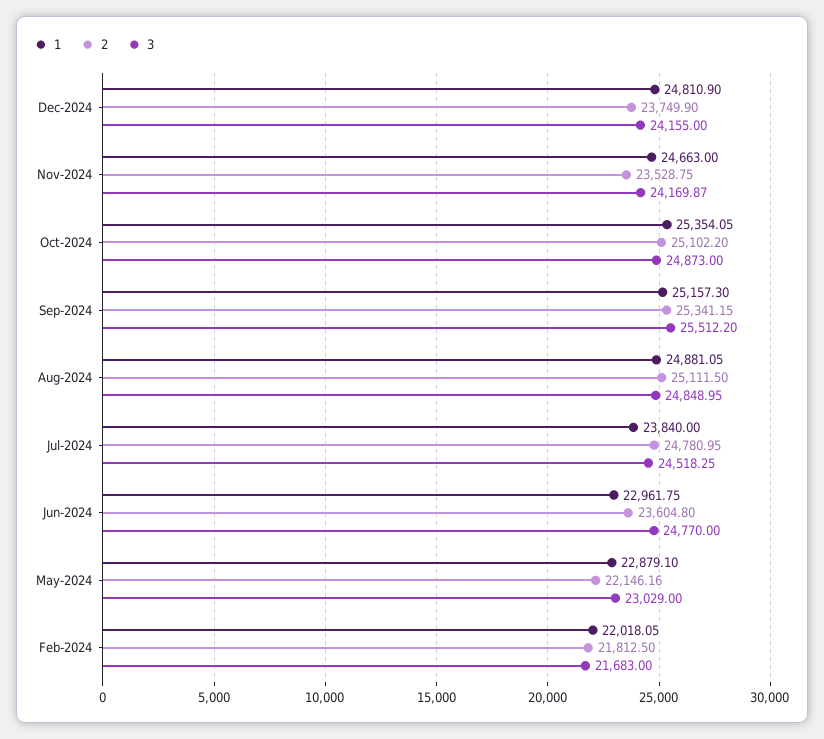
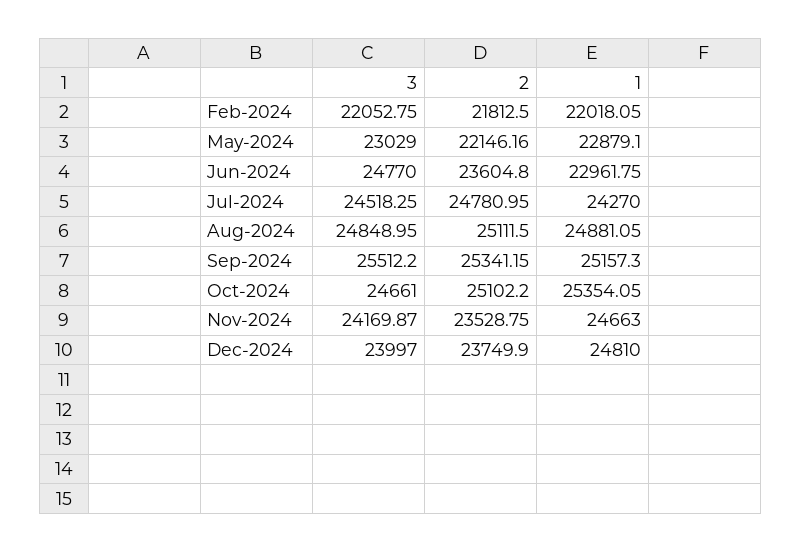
  {
    "1": {
-     "Dec-2024": 24810.9,
+     "Dec-2024": 24810,
      "Nov-2024": 24663,
      "Oct-2024": 25354.05,
      "Sep-2024": 25157.3,
      "Aug-2024": 24881.05,
-     "Jul-2024": 23840,
+     "Jul-2024": 24270,
      "Jun-2024": 22961.75,
      "May-2024": 22879.1,
      "Feb-2024": 22018.05
    },
    "2": {
      "Dec-2024": 23749.9,
      "Nov-2024": 23528.75,
      "Oct-2024": 25102.2,
      "Sep-2024": 25341.15,
      "Aug-2024": 25111.5,
      "Jul-2024": 24780.95,
      "Jun-2024": 23604.8,
      "May-2024": 22146.16,
      "Feb-2024": 21812.5
    },
    "3": {
-     "Dec-2024": 24155,
+     "Dec-2024": 23997,
      "Nov-2024": 24169.87,
-     "Oct-2024": 24873,
+     "Oct-2024": 24661,
      "Sep-2024": 25512.2,
      "Aug-2024": 24848.95,
      "Jul-2024": 24518.25,
      "Jun-2024": 24770,
      "May-2024": 23029,
-     "Feb-2024": 21683
+     "Feb-2024": 22052.75
    }
  }

